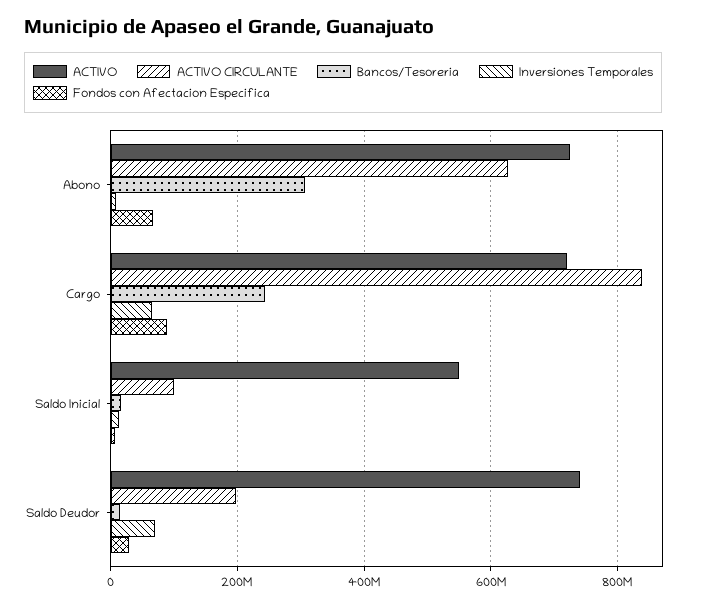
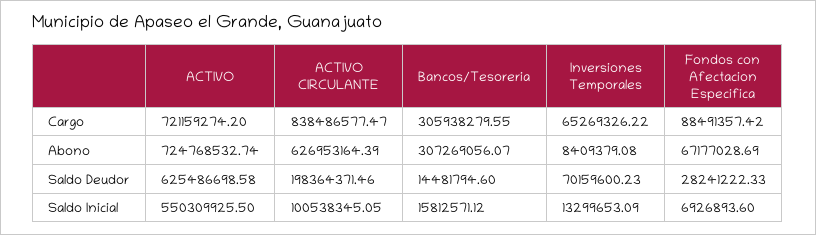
  {
    "ACTIVO": {
      "Abono": 724768532.74,
      "Cargo": 721159274.2,
      "Saldo Inicial": 550309925.5,
-     "Saldo Deudor": 740000000
+     "Saldo Deudor": 625486698.58
    },
    "ACTIVO CIRCULANTE": {
      "Abono": 626953164.39,
      "Cargo": 838486577.47,
      "Saldo Inicial": 100538345.05,
      "Saldo Deudor": 198364371.46
    },
    "Bancos/Tesoreria": {
      "Abono": 307269056.07,
-     "Cargo": 240000000,
+     "Cargo": 305938279.55,
      "Saldo Inicial": 15812571.12,
      "Saldo Deudor": 14481794.6
    },
    "Inversiones Temporales": {
      "Abono": 8409379.08,
      "Cargo": 65269326.22,
      "Saldo Inicial": 13299653.09,
      "Saldo Deudor": 70159600.23
    },
    "Fondos con Afectacion Especifica": {
      "Abono": 67177028.69,
      "Cargo": 88491357.42,
      "Saldo Inicial": 6926893.6,
      "Saldo Deudor": 28241222.33
    }
  }

